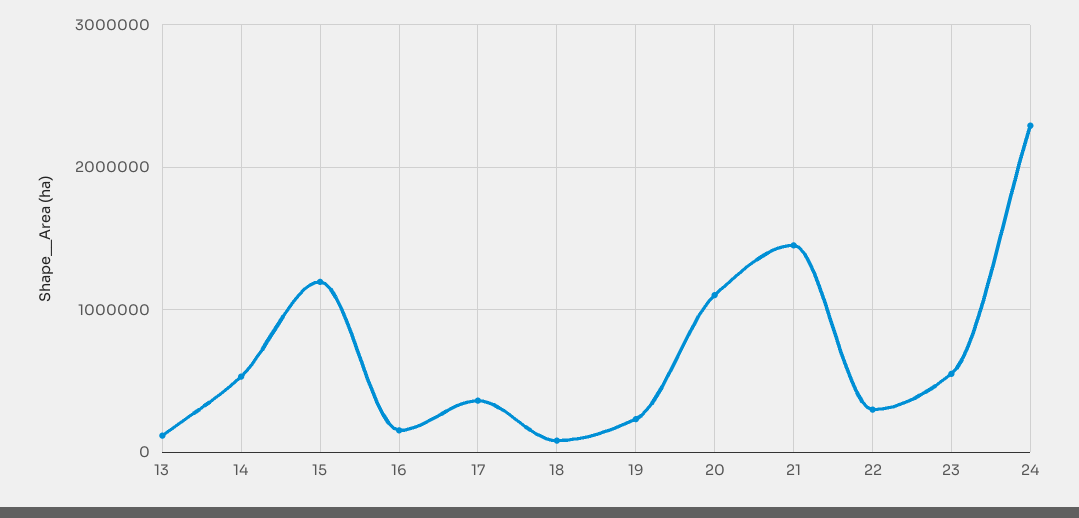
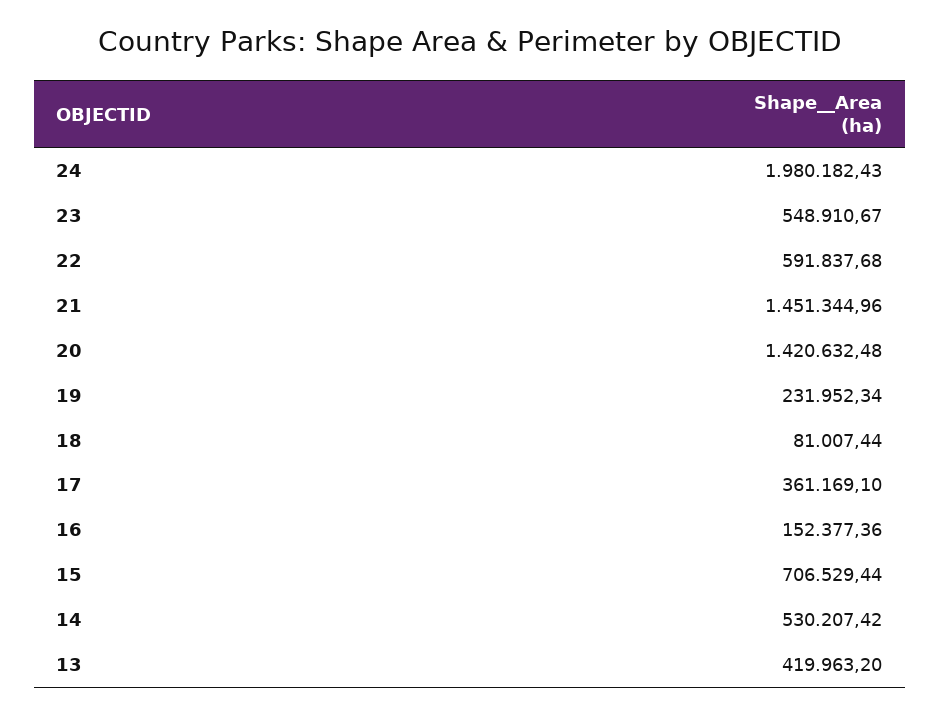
  {
-   "13": 100000,
+   "13": 419963.2,
    "14": 530207.42,
-   "15": 1200000,
+   "15": 706529.44,
    "16": 152377.36,
    "17": 361169.1,
    "18": 81007.44,
    "19": 231952.34,
-   "20": 1100000,
+   "20": 1420632.48,
    "21": 1451344.96,
-   "22": 300000,
+   "22": 591837.68,
    "23": 548910.67,
-   "24": 2300000
+   "24": 1980182.43
  }

